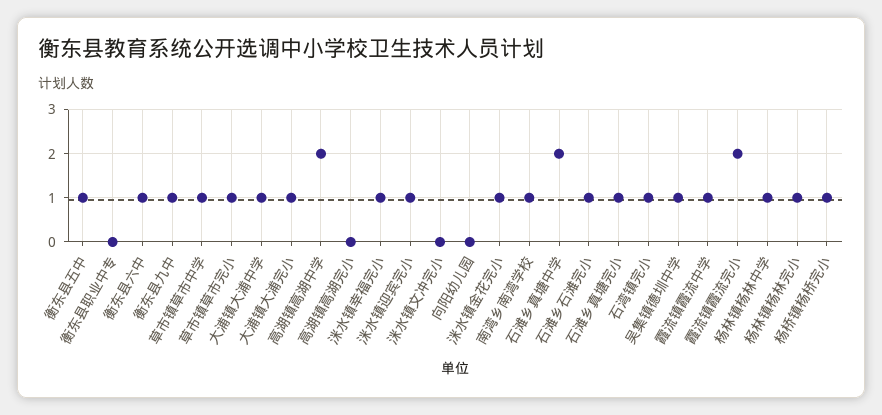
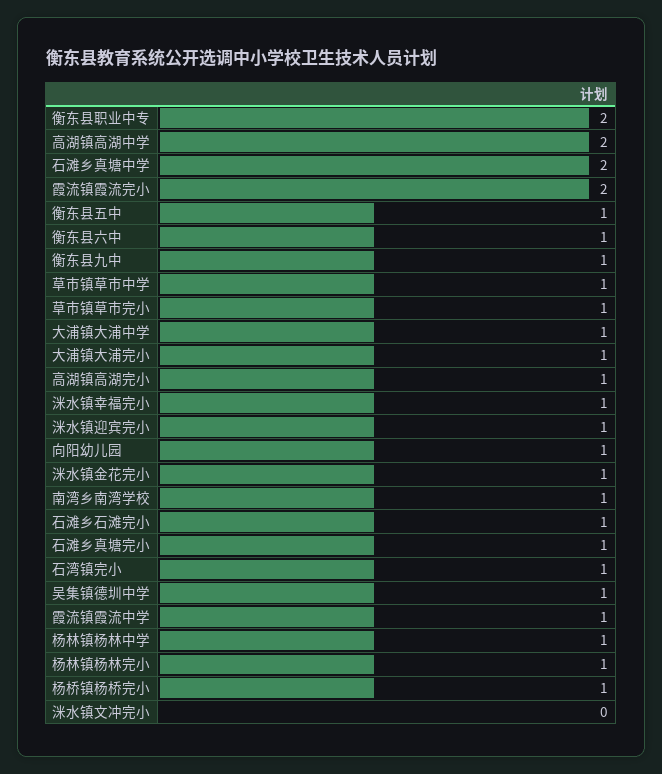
  {
    "衡东县五中": 1,
-   "衡东县职业中专": 0,
+   "衡东县职业中专": 2,
    "衡东县六中": 1,
    "衡东县九中": 1,
    "草市镇草市中学": 1,
    "草市镇草市完小": 1,
    "大浦镇大浦中学": 1,
    "大浦镇大浦完小": 1,
    "高湖镇高湖中学": 2,
-   "高湖镇高湖完小": 0,
+   "高湖镇高湖完小": 1,
    "洣水镇幸福完小": 1,
    "洣水镇迎宾完小": 1,
    "洣水镇文冲完小": 0,
-   "向阳幼儿园": 0,
+   "向阳幼儿园": 1,
    "洣水镇金花完小": 1,
    "南湾乡南湾学校": 1,
    "石滩乡真塘中学": 2,
    "石滩乡石滩完小": 1,
    "石滩乡真塘完小": 1,
    "石湾镇完小": 1,
    "吴集镇德圳中学": 1,
    "霞流镇霞流中学": 1,
    "霞流镇霞流完小": 2,
    "杨林镇杨林中学": 1,
    "杨林镇杨林完小": 1,
    "杨桥镇杨桥完小": 1
  }

